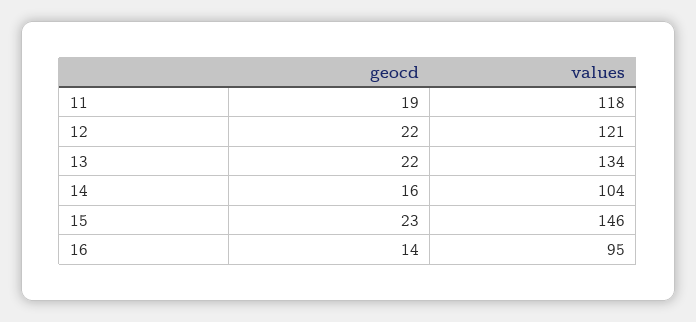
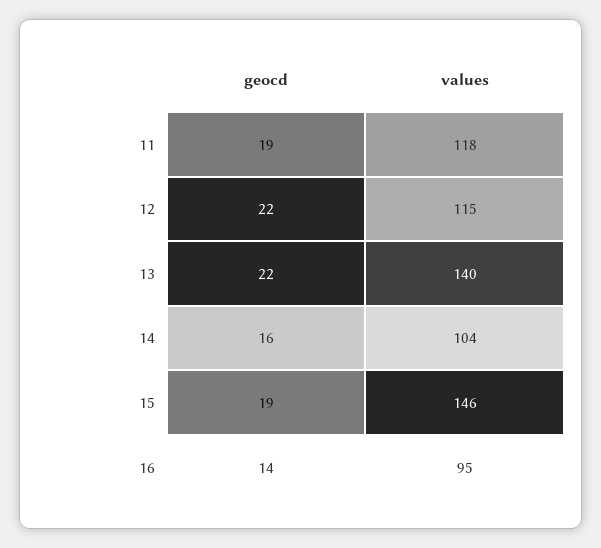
  {
    "geocd": {
      "11": 19,
      "12": 22,
      "13": 22,
      "14": 16,
-     "15": 23,
+     "15": 19,
      "16": 14
    },
    "values": {
      "11": 118,
-     "12": 121,
+     "12": 115,
-     "13": 134,
+     "13": 140,
      "14": 104,
      "15": 146,
      "16": 95
    }
  }

